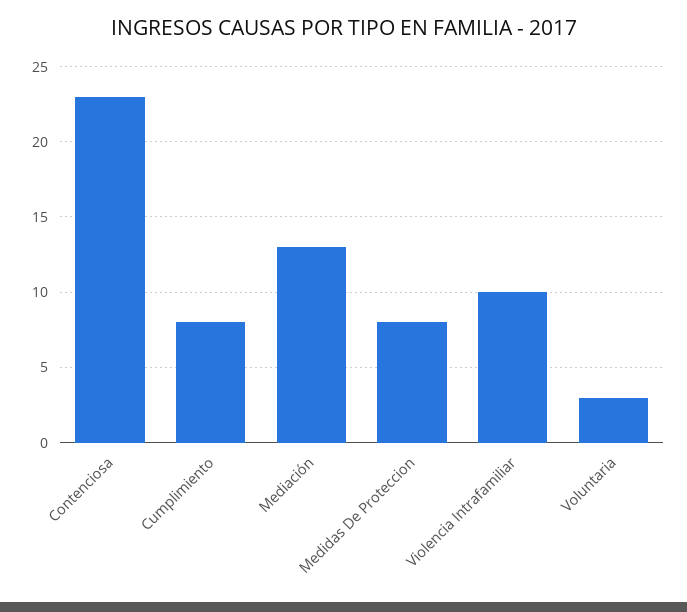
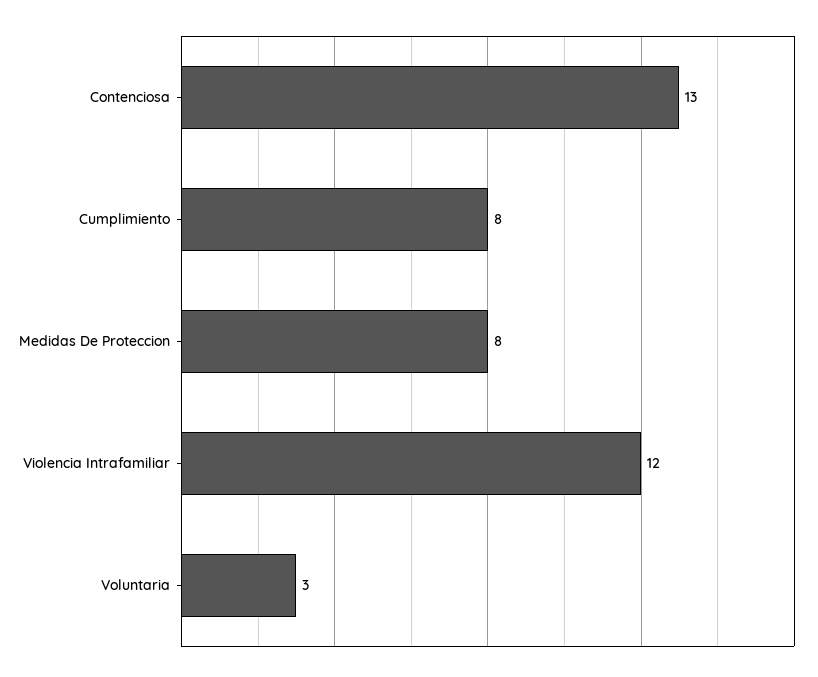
  {
-   "Contenciosa": 23,
+   "Contenciosa": 13,
    "Cumplimiento": 8,
-   "Mediación": 13,
    "Medidas De Proteccion": 8,
-   "Violencia Intrafamiliar": 10,
+   "Violencia Intrafamiliar": 12,
    "Voluntaria": 3
  }

